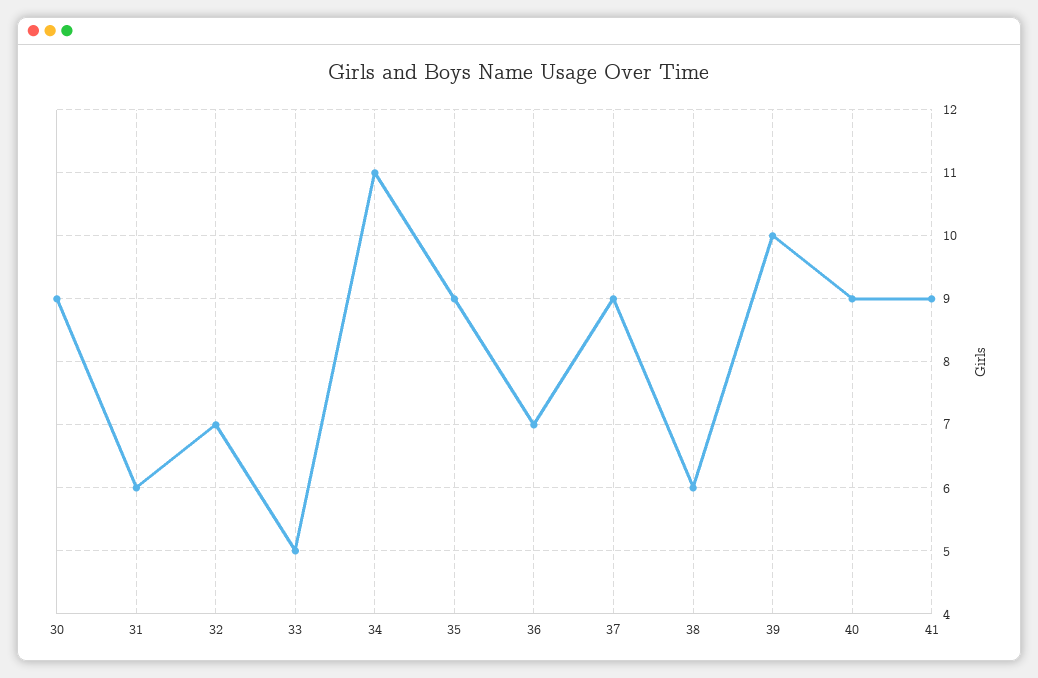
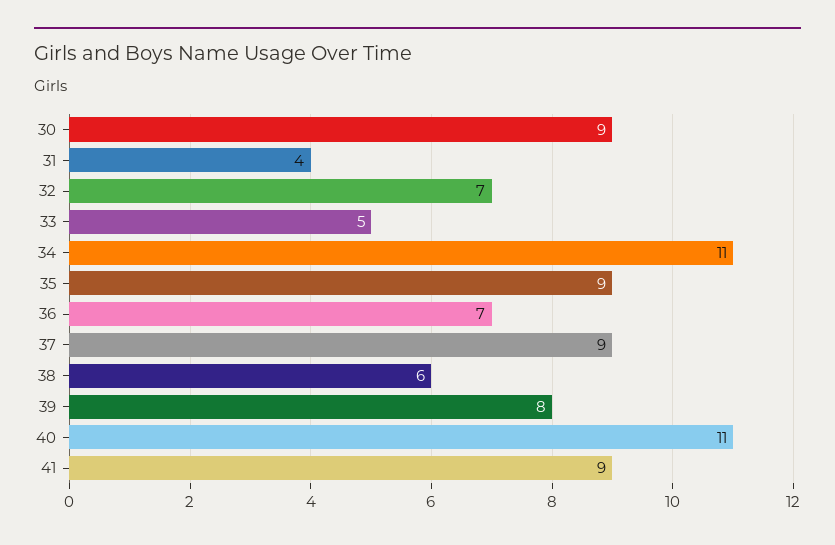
  {
    "30": 9,
-   "31": 6,
+   "31": 4,
    "32": 7,
    "33": 5,
    "34": 11,
    "35": 9,
    "36": 7,
    "37": 9,
    "38": 6,
-   "39": 10,
+   "39": 8,
-   "40": 9,
+   "40": 11,
    "41": 9
  }

